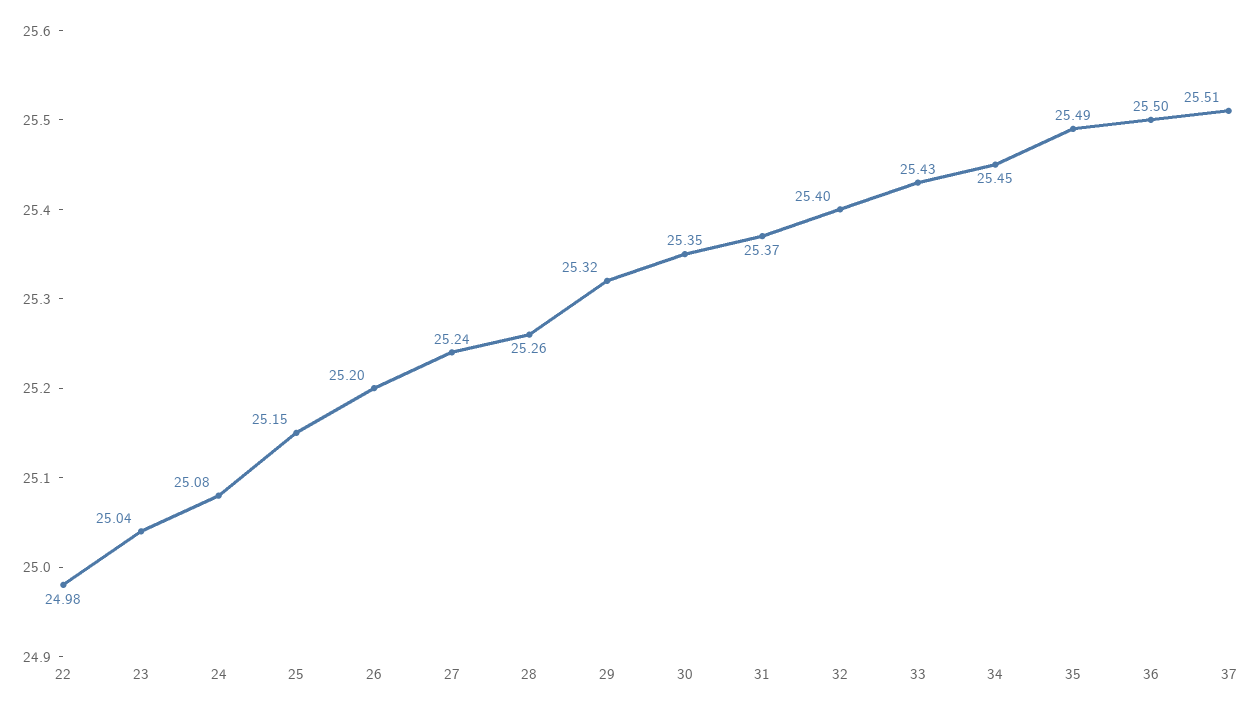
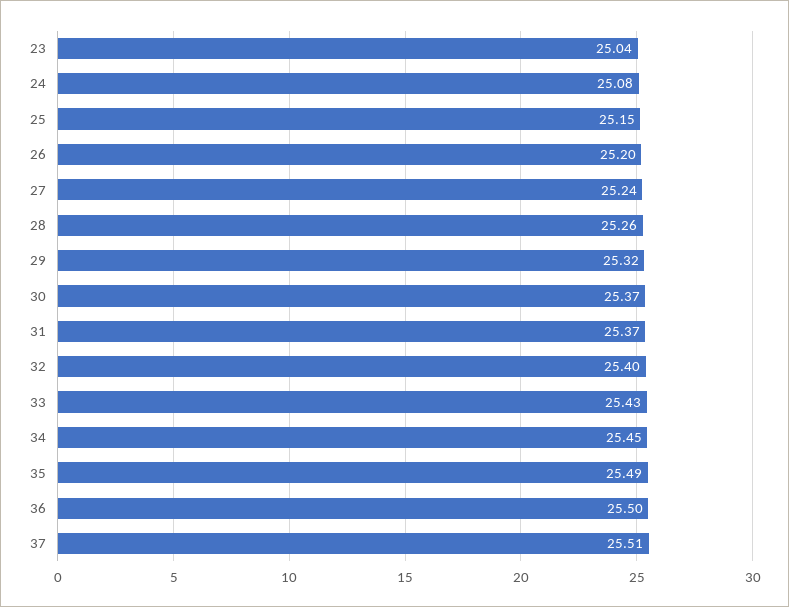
  {
-   "22": 24.98,
    "23": 25.04,
    "24": 25.08,
    "25": 25.15,
    "26": 25.2,
    "27": 25.24,
    "28": 25.26,
    "29": 25.32,
-   "30": 25.35,
+   "30": 25.37,
    "31": 25.37,
    "32": 25.4,
    "33": 25.43,
    "34": 25.45,
    "35": 25.49,
    "36": 25.5,
    "37": 25.51
  }

